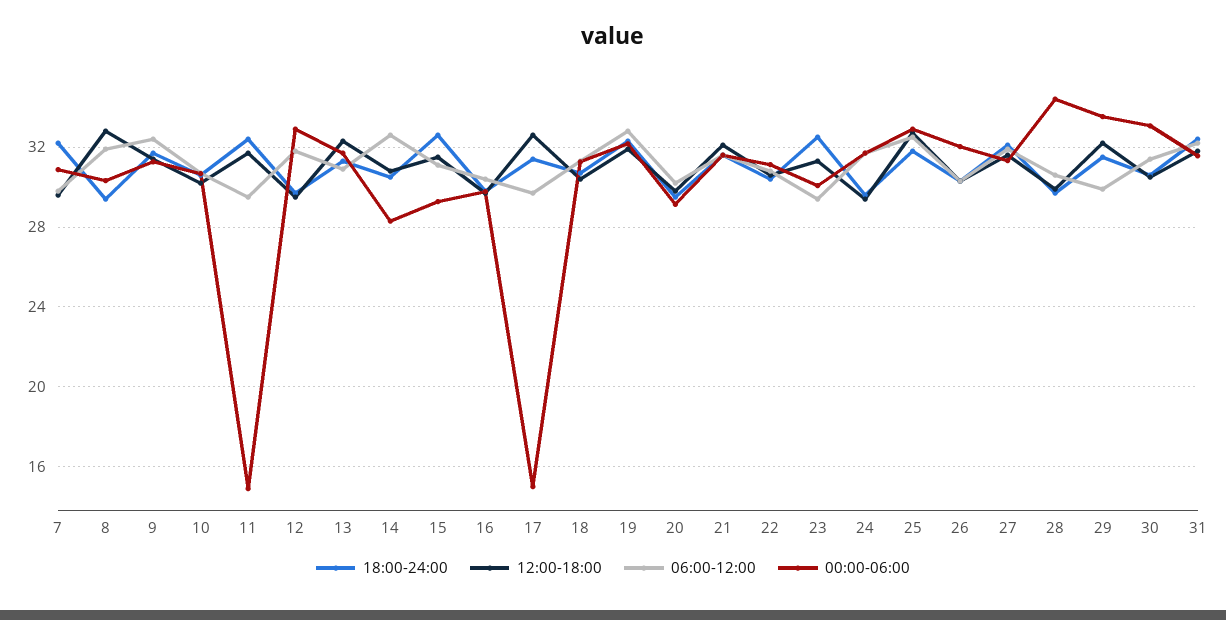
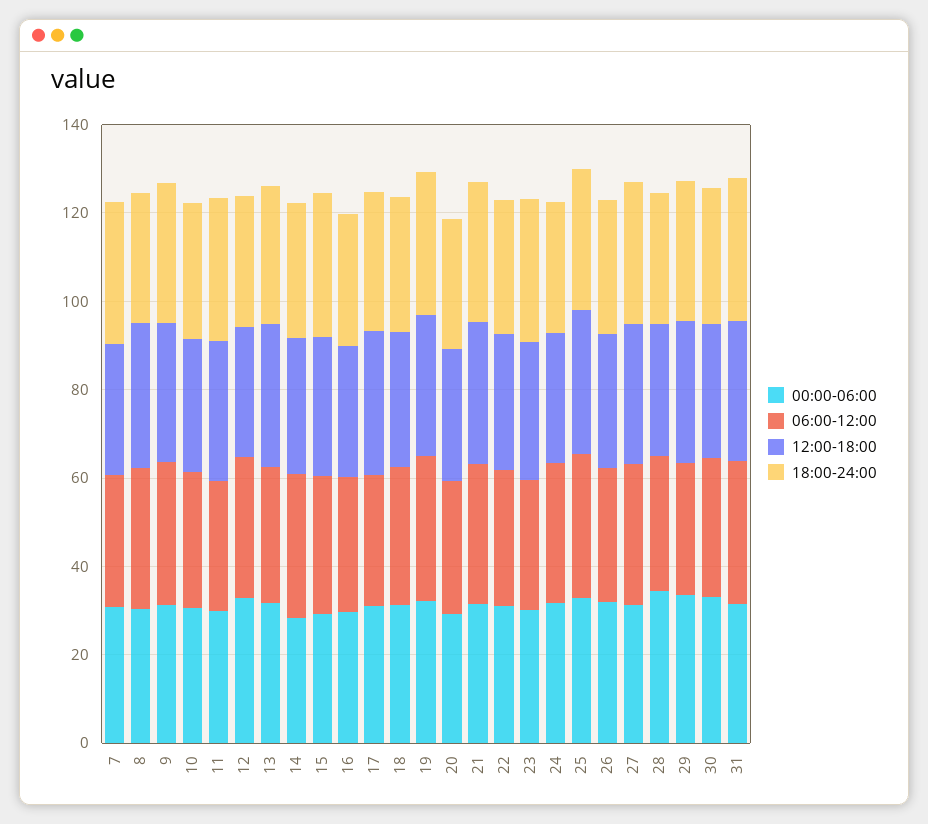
  {
    "18:00-24:00": {
      "7": 32,
      "8": 29.5,
      "9": 31.5,
      "10": 30.5,
      "11": 32.5,
      "12": 29.5,
      "13": 31.5,
      "14": 30.5,
      "15": 32.5,
      "16": 30,
      "17": 31.5,
      "18": 30.5,
      "19": 32.5,
      "20": 29.5,
      "21": 31.5,
      "22": 30.5,
      "23": 32.5,
      "24": 29.5,
      "25": 32,
      "26": 30.5,
      "27": 32,
      "28": 29.5,
      "29": 31.5,
      "30": 30.5,
      "31": 32.5
    },
    "12:00-18:00": {
      "7": 29.5,
      "8": 33,
      "9": 31.5,
      "10": 30,
      "11": 31.5,
      "12": 29.5,
      "13": 32.5,
      "14": 31,
      "15": 31.5,
      "16": 29.5,
      "17": 32.5,
      "18": 30.5,
      "19": 32,
      "20": 30,
      "21": 32,
      "22": 30.5,
      "23": 31.5,
      "24": 29.5,
      "25": 32.5,
      "26": 30.5,
      "27": 31.5,
      "28": 30,
      "29": 32,
      "30": 30.5,
      "31": 32
    },
    "06:00-12:00": {
      "7": 30,
      "8": 32,
      "9": 32.5,
      "10": 30.5,
      "11": 29.5,
      "12": 32,
      "13": 31,
      "14": 32.5,
      "15": 31,
      "16": 30.5,
      "17": 29.5,
      "18": 31.5,
      "19": 33,
      "20": 30,
      "21": 31.5,
      "22": 31,
      "23": 29.5,
      "24": 31.5,
      "25": 32.5,
      "26": 30.5,
      "27": 32,
      "28": 30.5,
      "29": 30,
      "30": 31.5,
      "31": 32
    },
    "00:00-06:00": {
      "7": 31,
      "8": 30.5,
      "9": 31.5,
      "10": 30.5,
-     "11": 15,
+     "11": 30,
      "12": 33,
      "13": 31.5,
      "14": 28.5,
      "15": 29.5,
      "16": 30,
-     "17": 15,
+     "17": 30,
      "18": 31.5,
      "19": 32,
      "20": 29,
      "21": 31.5,
      "22": 31,
      "23": 30,
      "24": 31.5,
      "25": 33,
      "26": 32,
      "27": 31.5,
      "28": 34.5,
      "29": 33.5,
      "30": 33,
      "31": 31.5
    }
  }

